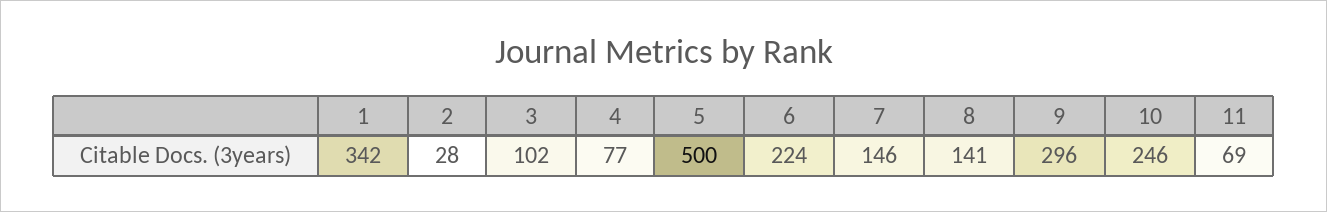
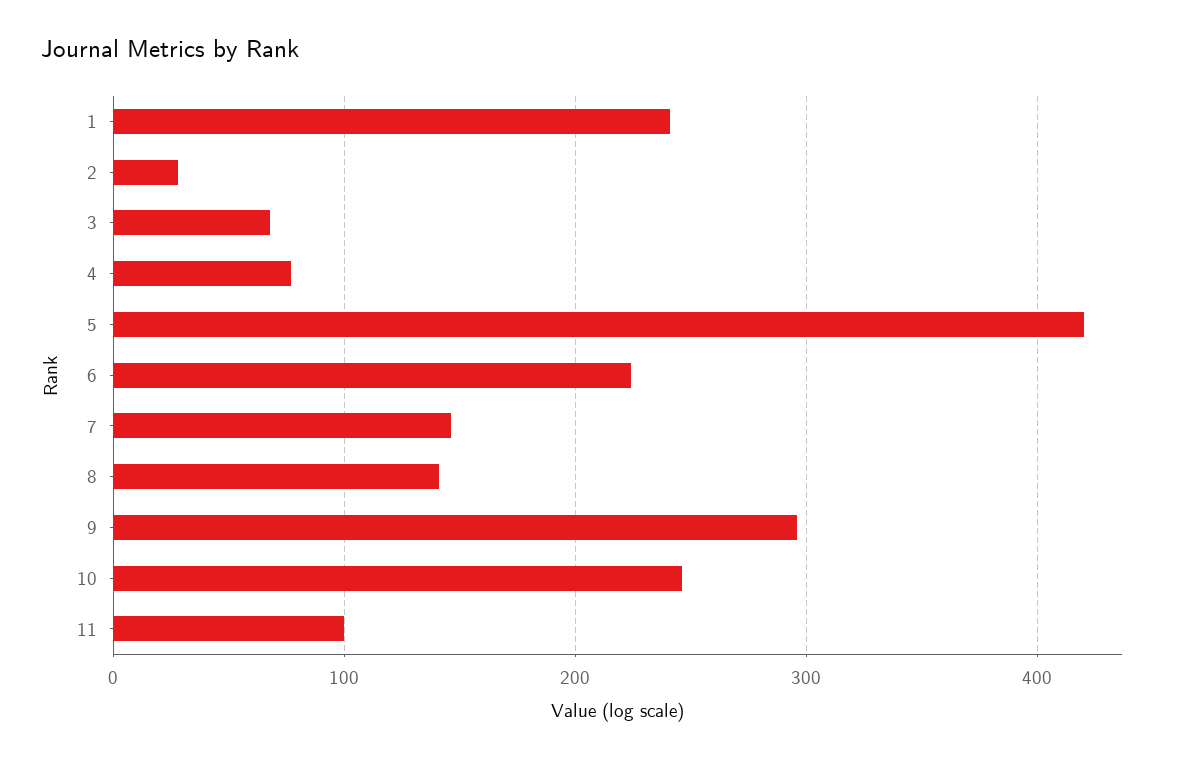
  {
-   "1": 342,
+   "1": 240,
    "2": 28,
-   "3": 102,
+   "3": 70,
    "4": 77,
-   "5": 500,
+   "5": 420,
    "6": 224,
    "7": 146,
    "8": 141,
    "9": 296,
    "10": 246,
-   "11": 69
+   "11": 100
  }

